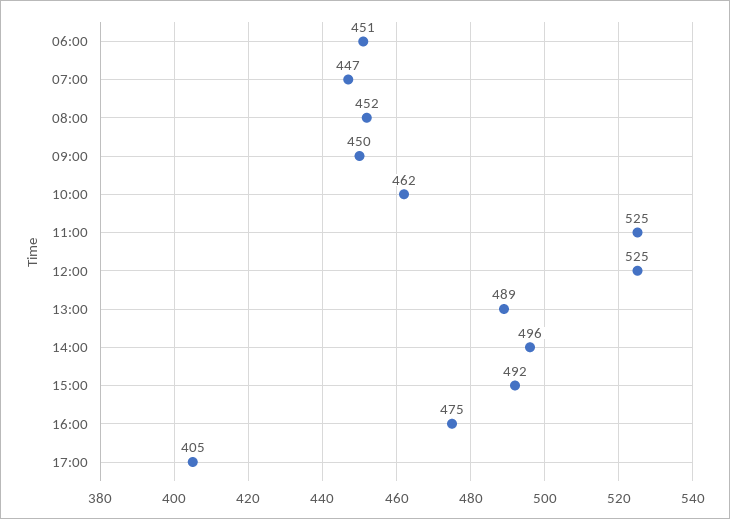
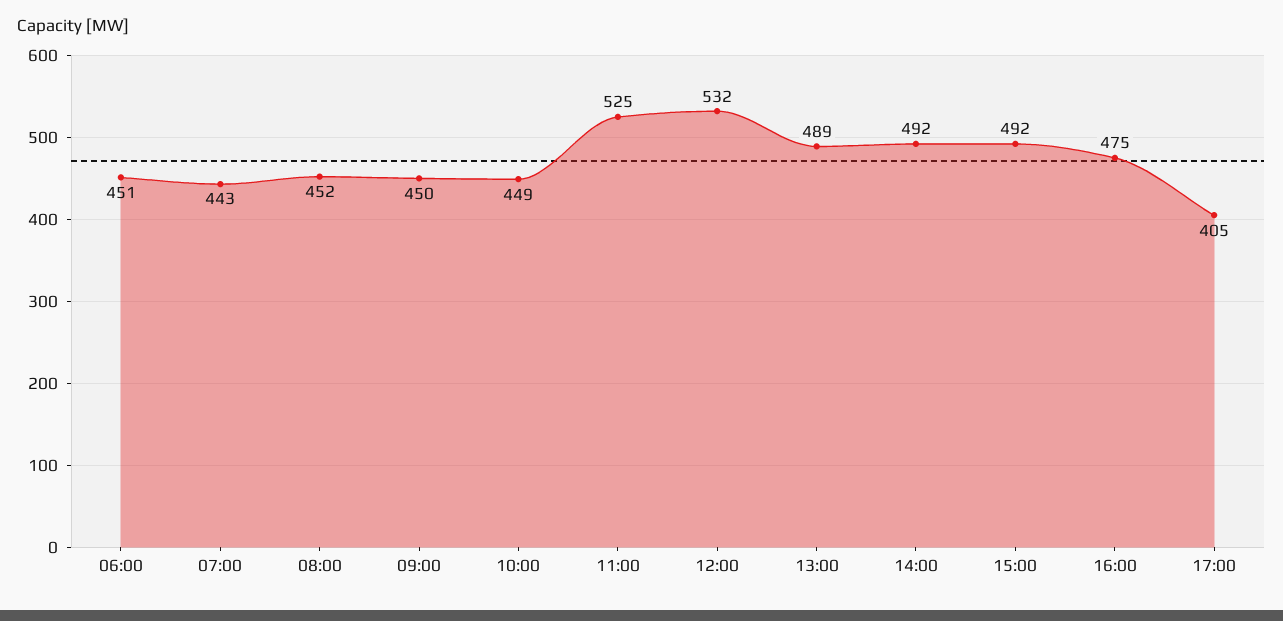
  {
    "06:00": 451,
-   "07:00": 447,
+   "07:00": 443,
    "08:00": 452,
    "09:00": 450,
-   "10:00": 462,
+   "10:00": 449,
    "11:00": 525,
-   "12:00": 525,
+   "12:00": 532,
    "13:00": 489,
-   "14:00": 496,
+   "14:00": 492,
    "15:00": 492,
    "16:00": 475,
    "17:00": 405
  }

